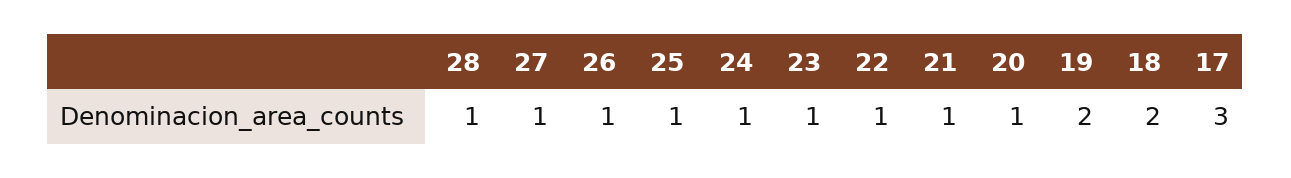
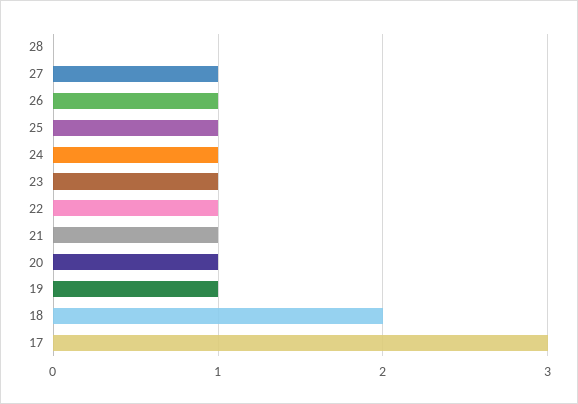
  {
-   "28": 1,
+   "28": 0,
    "27": 1,
    "26": 1,
    "25": 1,
    "24": 1,
    "23": 1,
    "22": 1,
    "21": 1,
    "20": 1,
-   "19": 2,
+   "19": 1,
    "18": 2,
    "17": 3
  }

